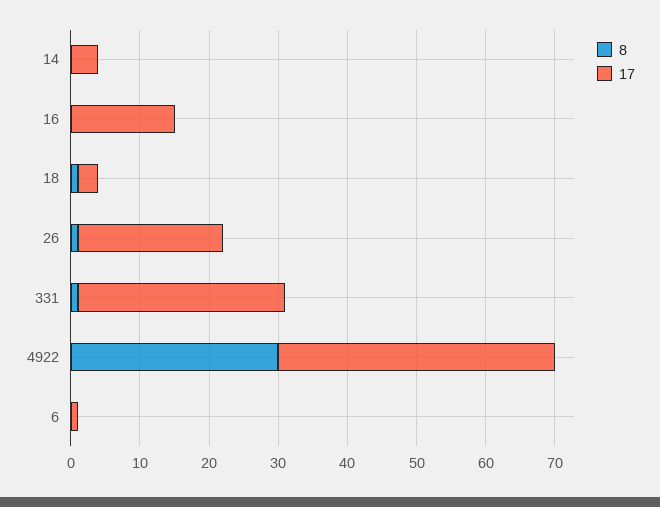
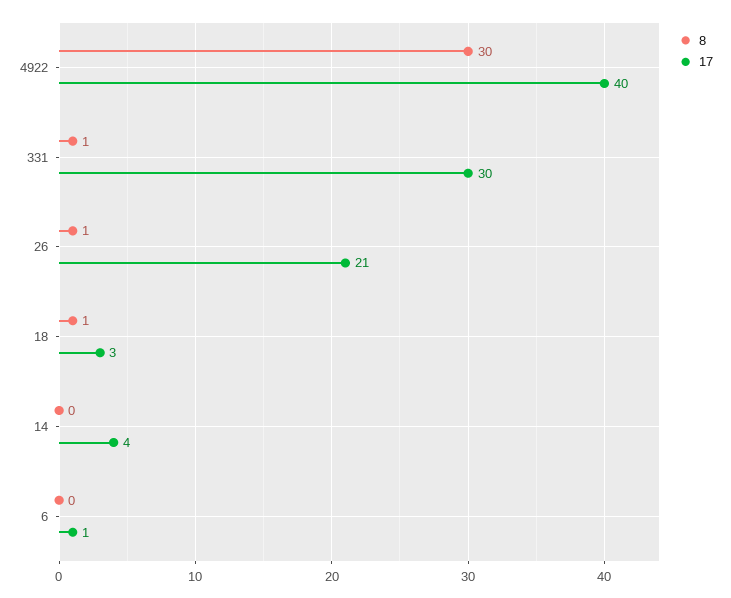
  {
    "8": {
      "14": 0,
-     "16": 0,
      "18": 1,
      "26": 1,
      "331": 1,
      "4922": 30,
      "6": 0
    },
    "17": {
      "14": 4,
-     "16": 15,
      "18": 3,
      "26": 21,
      "331": 30,
      "4922": 40,
      "6": 1
    }
  }

